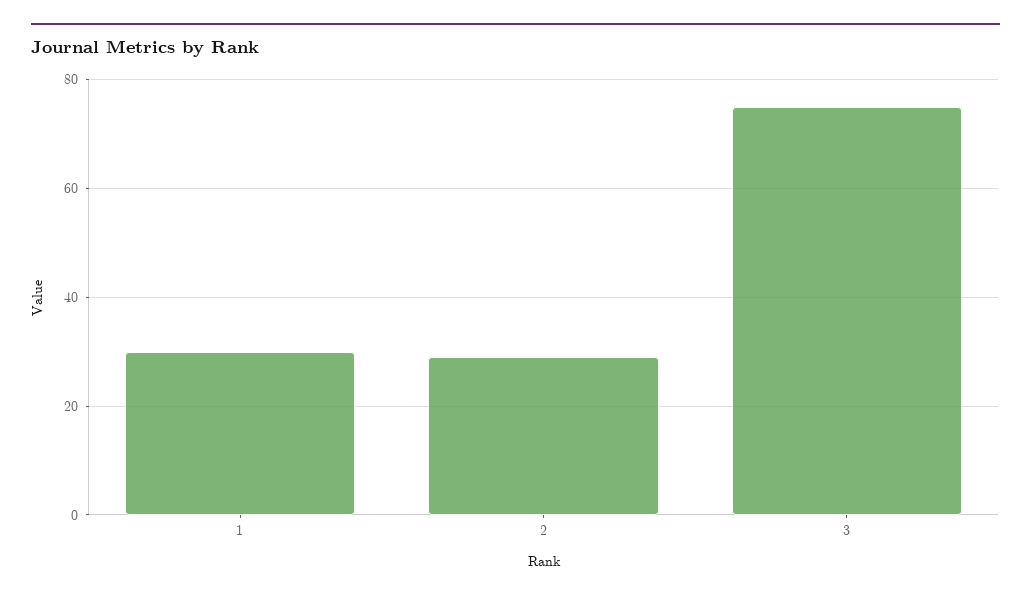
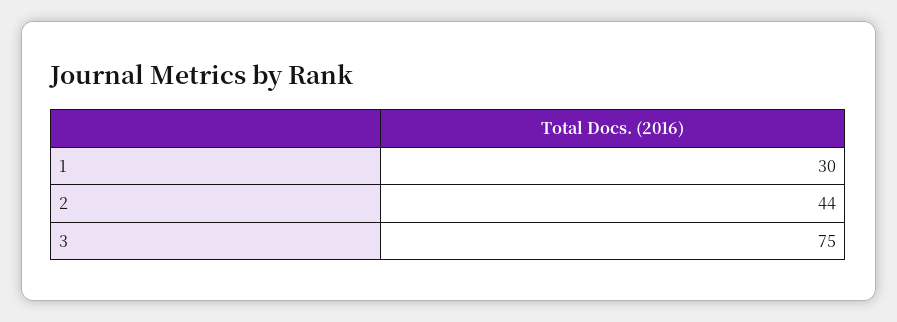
  {
    "1": 30,
-   "2": 30,
+   "2": 44,
    "3": 75
  }

